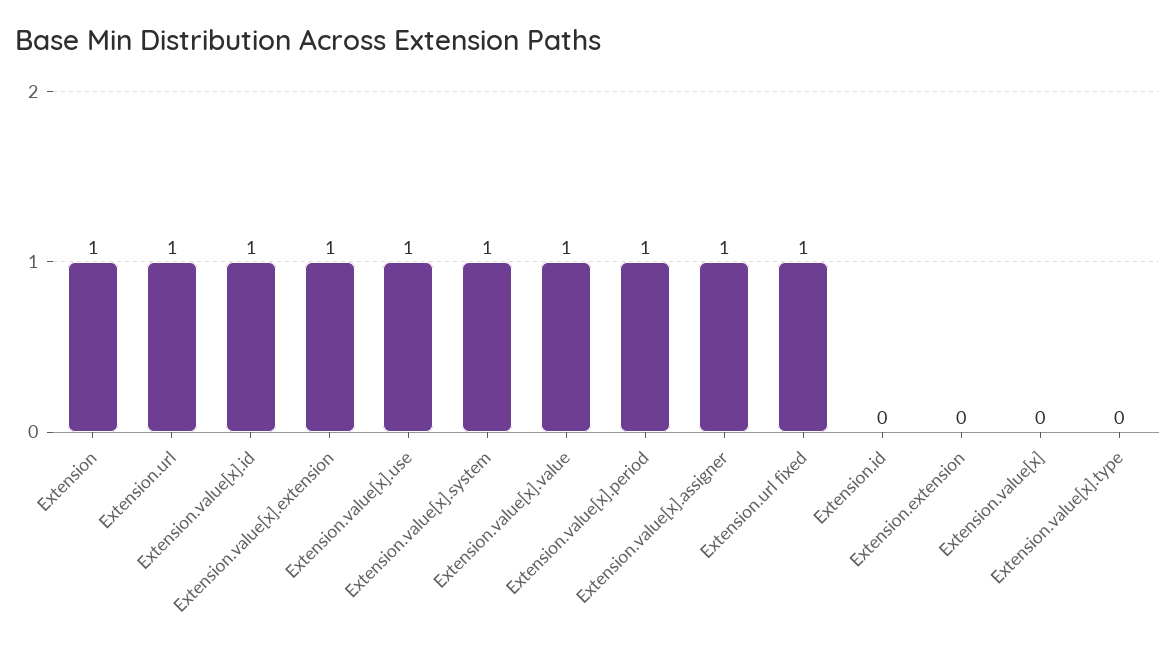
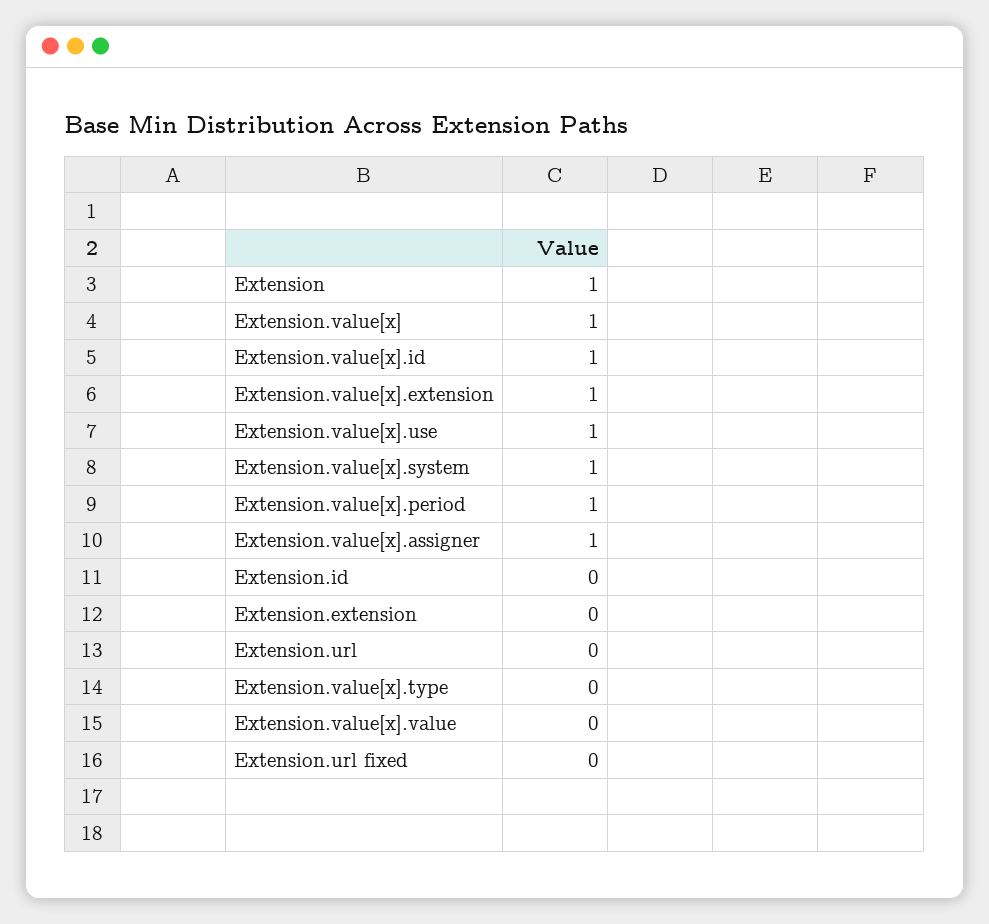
  {
    "Extension": 1,
-   "Extension.url": 1,
+   "Extension.url": 0,
    "Extension.value[x].id": 1,
    "Extension.value[x].extension": 1,
    "Extension.value[x].use": 1,
    "Extension.value[x].system": 1,
-   "Extension.value[x].value": 1,
+   "Extension.value[x].value": 0,
    "Extension.value[x].period": 1,
    "Extension.value[x].assigner": 1,
-   "Extension.url fixed": 1,
+   "Extension.url fixed": 0,
    "Extension.id": 0,
    "Extension.extension": 0,
-   "Extension.value[x]": 0,
+   "Extension.value[x]": 1,
    "Extension.value[x].type": 0
  }

